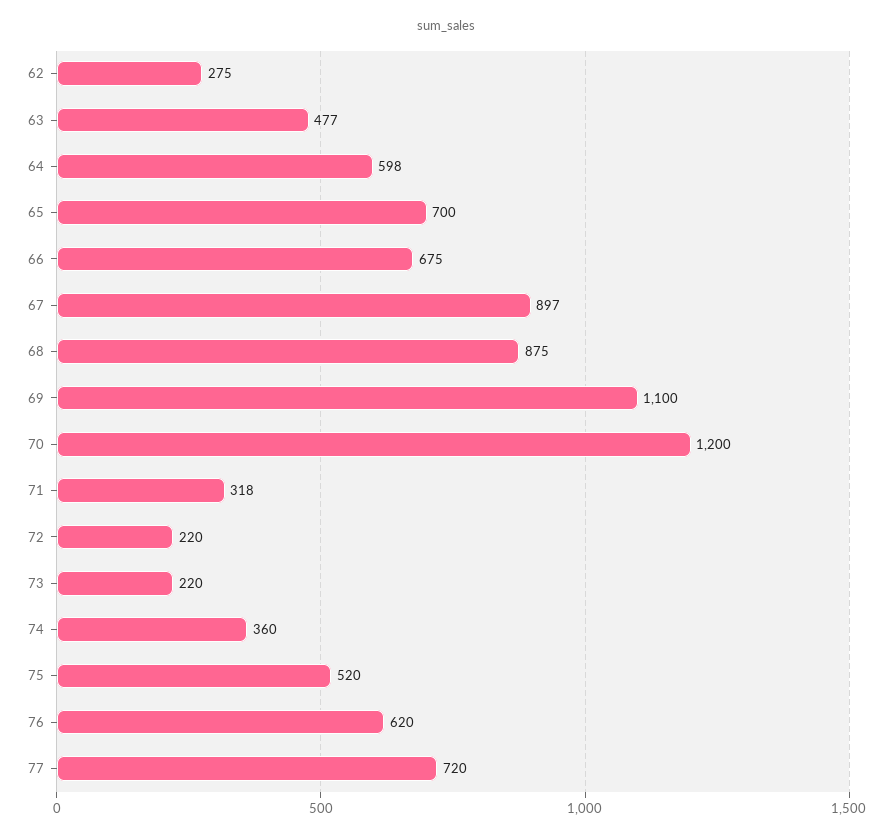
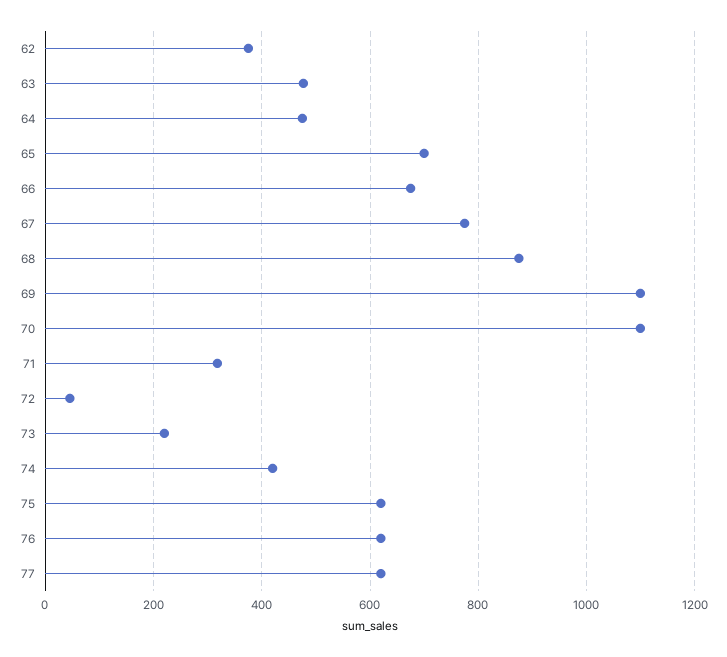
  {
-   "62": 275,
+   "62": 380,
    "63": 477,
-   "64": 598,
+   "64": 480,
    "65": 700,
    "66": 675,
-   "67": 897,
+   "67": 780,
    "68": 875,
    "69": 1100,
-   "70": 1200,
+   "70": 1100,
    "71": 318,
-   "72": 220,
+   "72": 40,
    "73": 220,
-   "74": 360,
+   "74": 420,
-   "75": 520,
+   "75": 620,
    "76": 620,
-   "77": 720
+   "77": 620
  }

